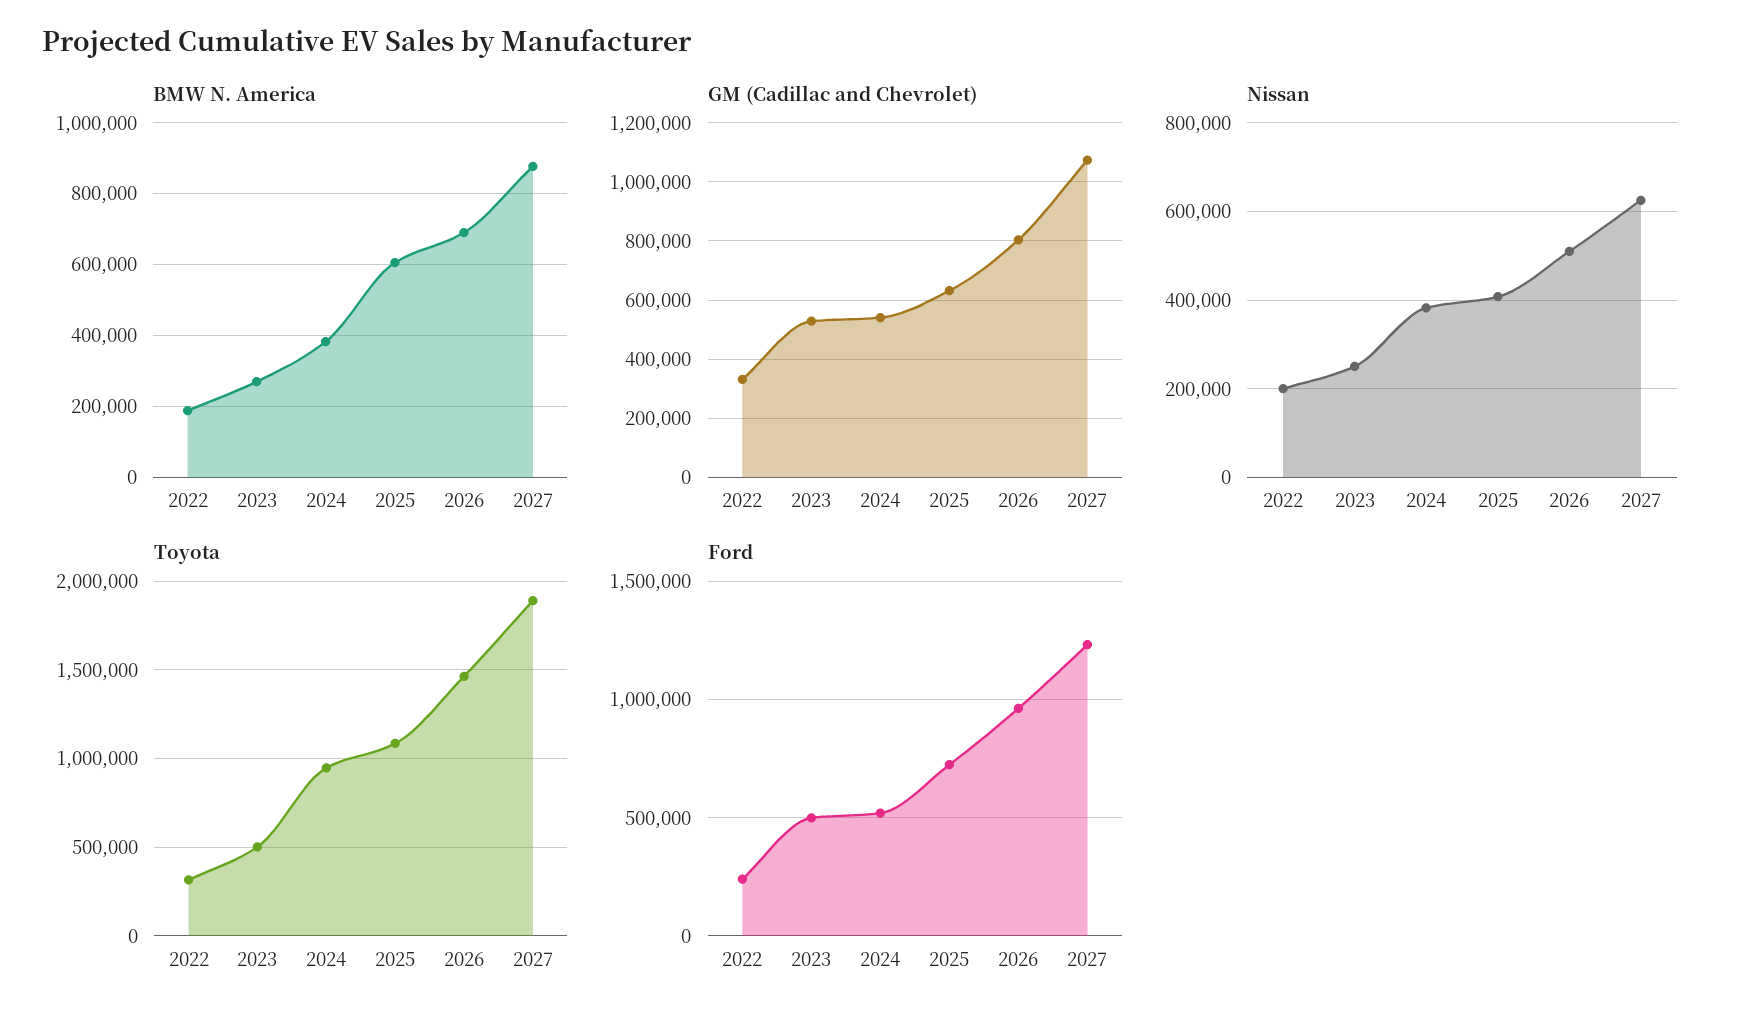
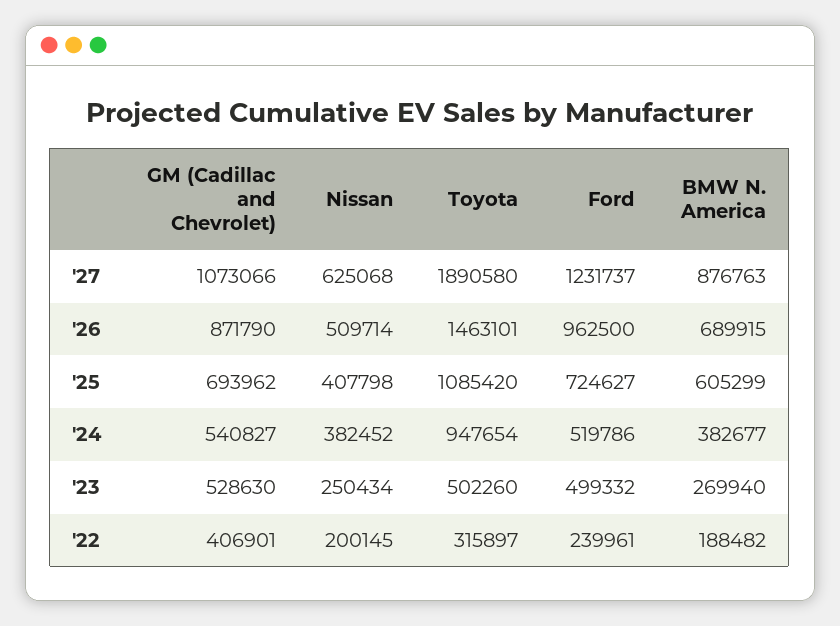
  {
    "BMW N. America": {
      "2022": 188482,
      "2023": 269940,
      "2024": 382677,
      "2025": 605299,
      "2026": 689915,
      "2027": 876763
    },
    "GM (Cadillac and Chevrolet)": {
-     "2022": 325000,
+     "2022": 406901,
      "2023": 528630,
      "2024": 540827,
-     "2025": 625000,
+     "2025": 693962,
-     "2026": 800000,
+     "2026": 871790,
      "2027": 1073066
    },
    "Nissan": {
      "2022": 200145,
      "2023": 250434,
      "2024": 382452,
      "2025": 407798,
      "2026": 509714,
      "2027": 625068
    },
    "Toyota": {
      "2022": 315897,
      "2023": 502260,
      "2024": 947654,
      "2025": 1085420,
      "2026": 1463101,
      "2027": 1890580
    },
    "Ford": {
      "2022": 239961,
      "2023": 499332,
      "2024": 519786,
      "2025": 724627,
      "2026": 962500,
      "2027": 1231737
    }
  }

